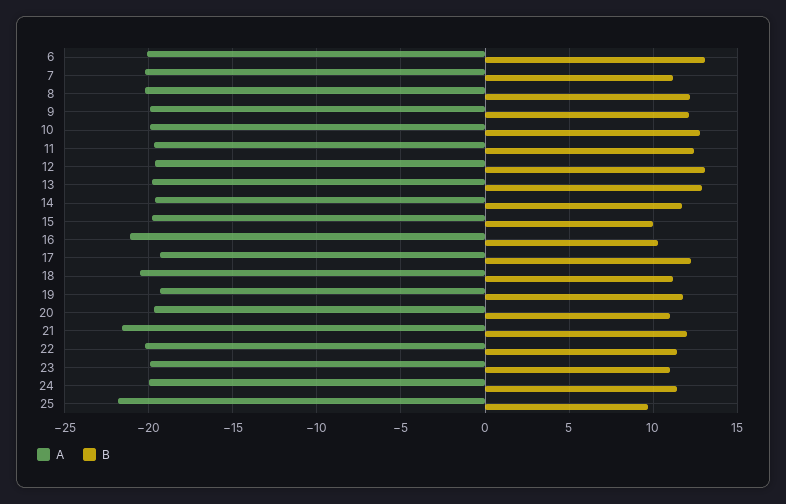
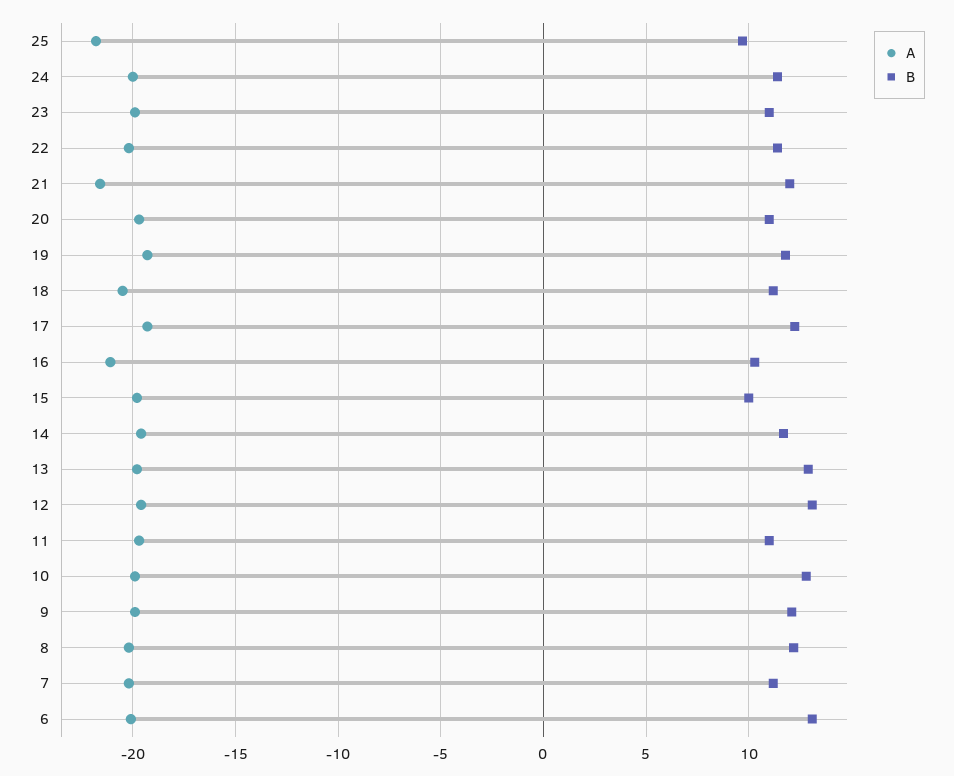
  {
    "A": {
      "6": -20,
      "7": -20,
      "8": -20,
      "9": -20,
      "10": -20,
      "11": -19.5,
      "12": -19.5,
      "13": -20,
      "14": -19.5,
      "15": -20,
      "16": -21,
      "17": -19.5,
      "18": -20.5,
      "19": -19.5,
      "20": -19.5,
      "21": -21.5,
      "22": -20,
      "23": -20,
      "24": -20,
      "25": -22
    },
    "B": {
      "6": 13,
      "7": 11,
      "8": 12,
      "9": 12,
      "10": 13,
-     "11": 12.5,
+     "11": 11,
      "12": 13,
      "13": 13,
      "14": 11.5,
      "15": 10,
      "16": 10.5,
      "17": 12,
      "18": 11,
      "19": 12,
      "20": 11,
      "21": 12,
      "22": 11.5,
      "23": 11,
      "24": 11.5,
      "25": 9.5
    }
  }

